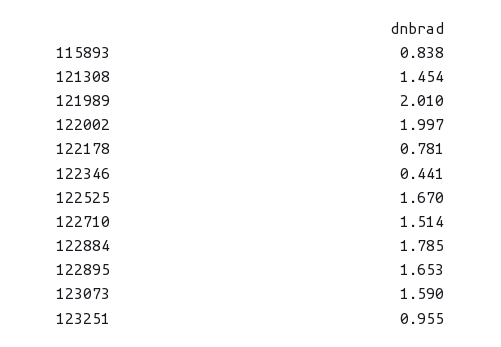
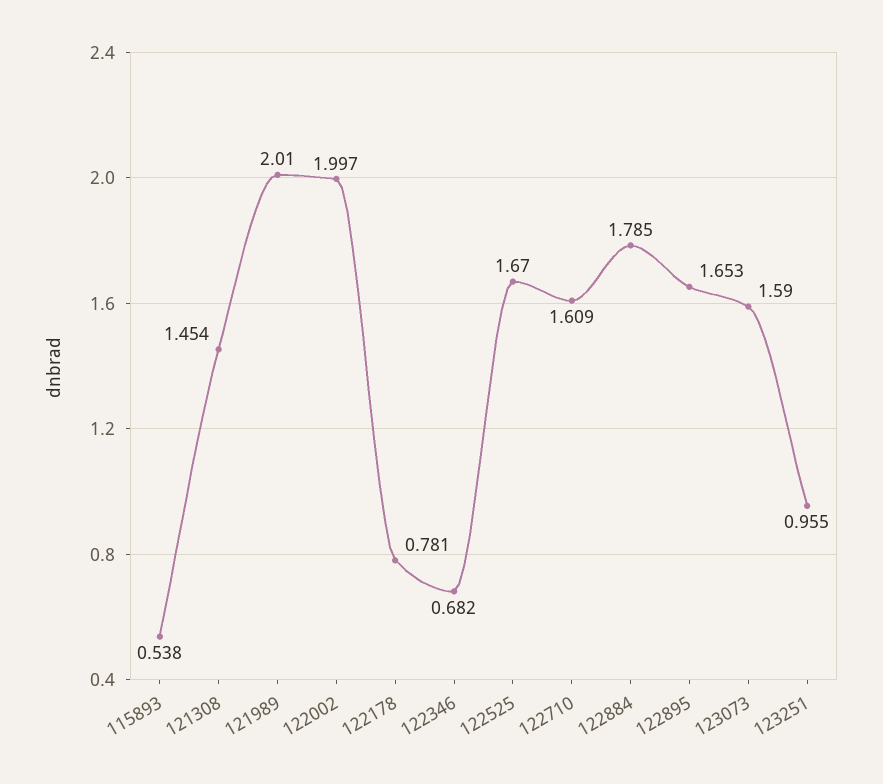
  {
-   "115893": 0.838,
+   "115893": 0.538,
    "121308": 1.454,
    "121989": 2.01,
    "122002": 1.997,
    "122178": 0.781,
-   "122346": 0.441,
+   "122346": 0.682,
    "122525": 1.67,
-   "122710": 1.514,
+   "122710": 1.609,
    "122884": 1.785,
    "122895": 1.653,
    "123073": 1.59,
    "123251": 0.955
  }

